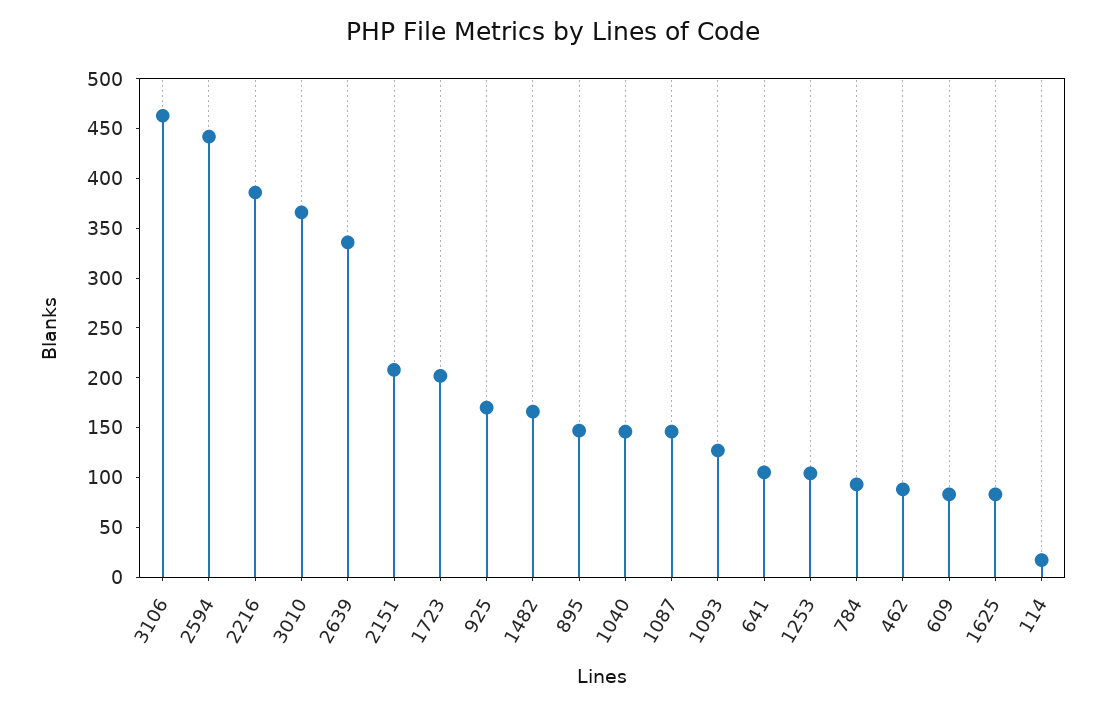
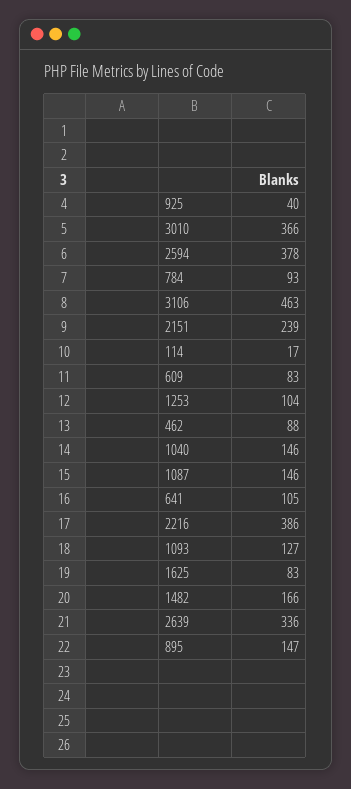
  {
    "3106": 463,
-   "2594": 440,
+   "2594": 378,
    "2216": 386,
    "3010": 366,
    "2639": 336,
-   "2151": 210,
+   "2151": 239,
-   "1723": 200,
-   "925": 170,
+   "925": 40,
    "1482": 166,
    "895": 147,
    "1040": 146,
    "1087": 146,
    "1093": 127,
    "641": 105,
    "1253": 104,
    "784": 93,
    "462": 88,
    "609": 83,
    "1625": 83,
    "114": 17
  }

